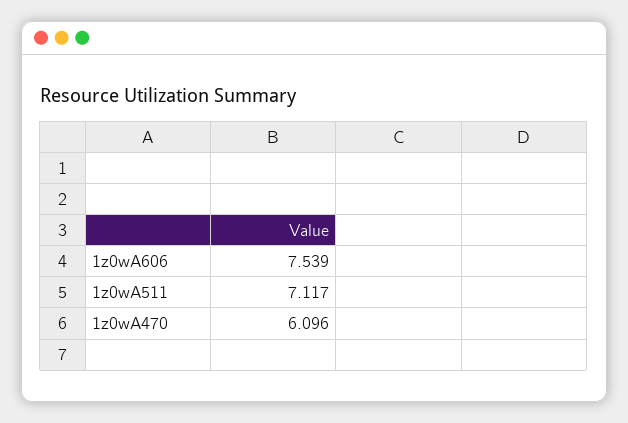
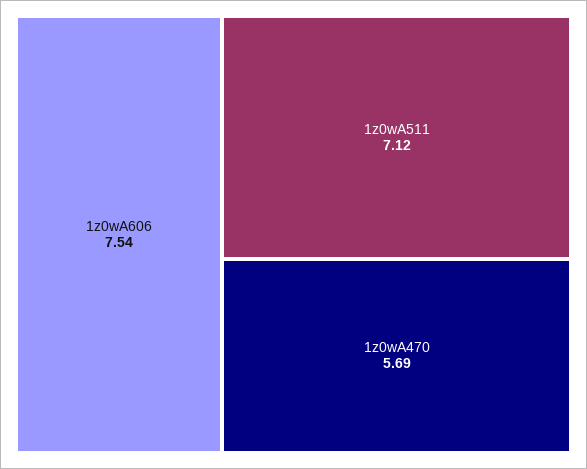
  {
    "1z0wA606": 7.539,
    "1z0wA511": 7.117,
-   "1z0wA470": 6.096
+   "1z0wA470": 5.69
  }

